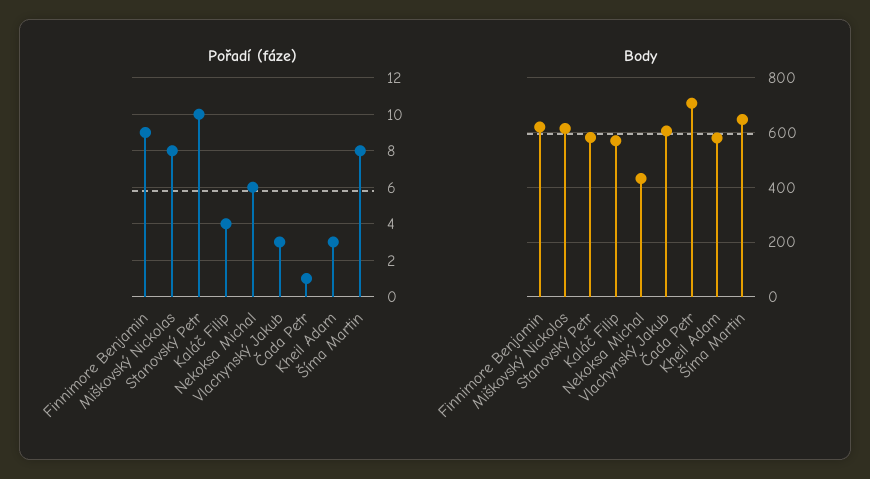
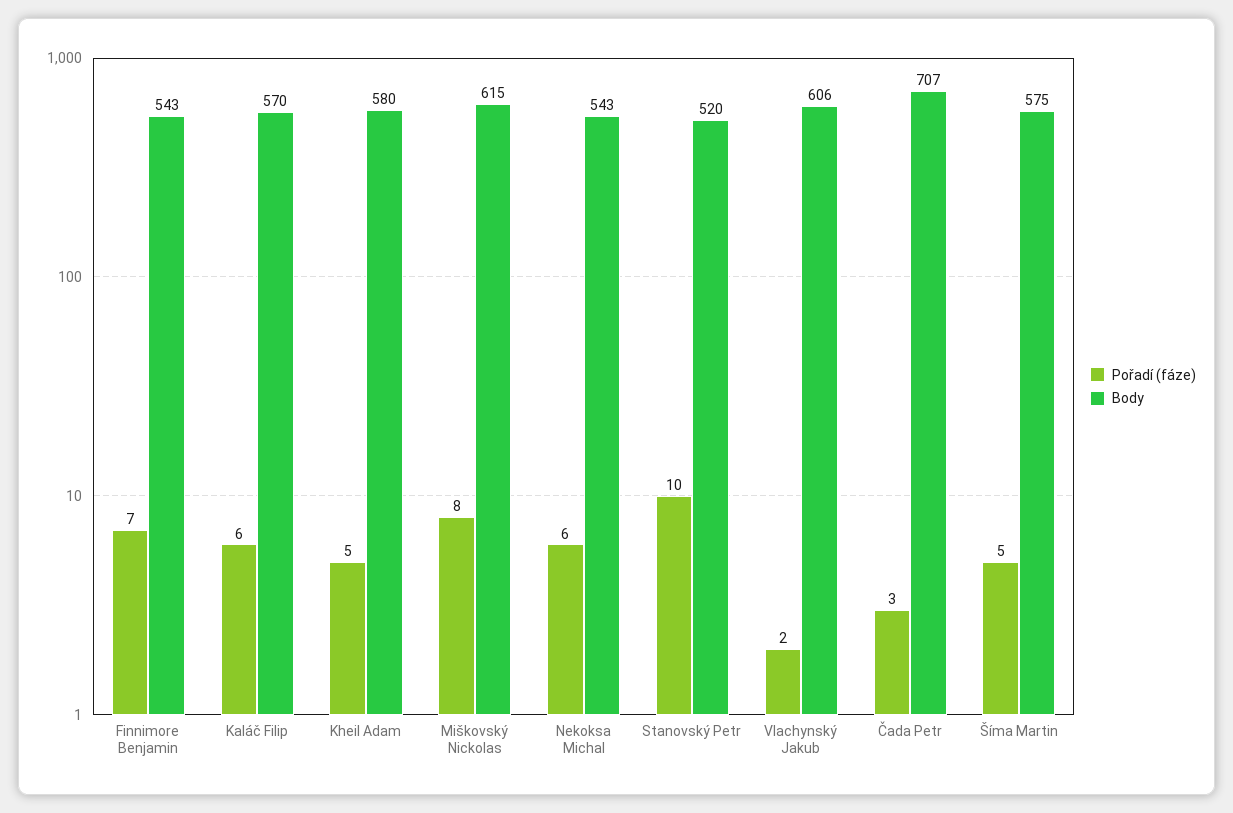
  {
    "Pořadí (fáze)": {
-     "Finnimore Benjamin": 9,
+     "Finnimore Benjamin": 7,
      "Miškovský Nickolas": 8,
      "Stanovský Petr": 10,
-     "Kaláč Filip": 4,
+     "Kaláč Filip": 6,
      "Nekoksa Michal": 6,
-     "Vlachynský Jakub": 3,
+     "Vlachynský Jakub": 2,
-     "Čada Petr": 1,
+     "Čada Petr": 3,
-     "Kheil Adam": 3,
+     "Kheil Adam": 5,
-     "Šíma Martin": 8
+     "Šíma Martin": 5
    },
    "Body": {
-     "Finnimore Benjamin": 625,
+     "Finnimore Benjamin": 543,
      "Miškovský Nickolas": 615,
-     "Stanovský Petr": 575,
+     "Stanovský Petr": 520,
      "Kaláč Filip": 570,
-     "Nekoksa Michal": 425,
+     "Nekoksa Michal": 543,
      "Vlachynský Jakub": 606,
      "Čada Petr": 707,
      "Kheil Adam": 580,
-     "Šíma Martin": 650
+     "Šíma Martin": 575
    }
  }

